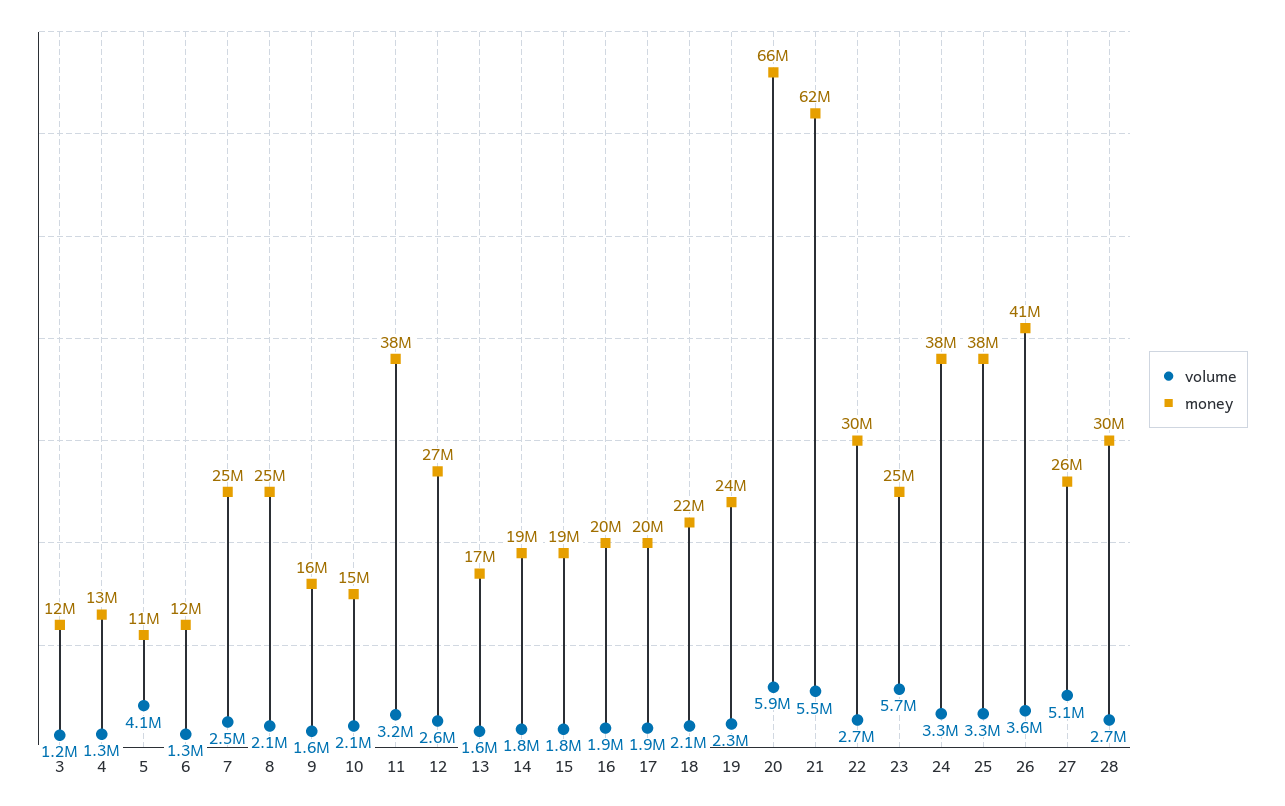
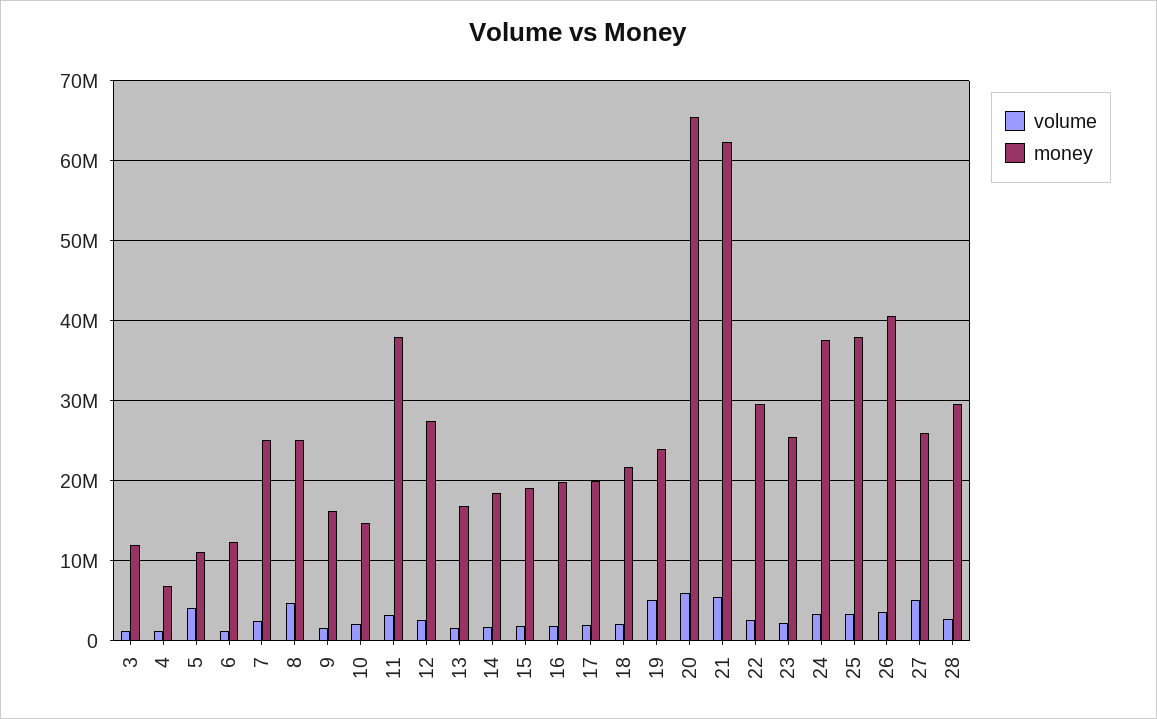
  {
    "volume": {
      "3": 1200000,
      "4": 1300000,
      "5": 4100000,
      "6": 1300000,
      "7": 2500000,
-     "8": 2100000,
+     "8": 5000000,
      "9": 1600000,
      "10": 2100000,
      "11": 3200000,
      "12": 2600000,
      "13": 1600000,
      "14": 1800000,
      "15": 1800000,
      "16": 1900000,
      "17": 1900000,
      "18": 2100000,
-     "19": 2300000,
+     "19": 5000000,
      "20": 5900000,
      "21": 5500000,
      "22": 2700000,
-     "23": 5700000,
+     "23": 2000000,
      "24": 3300000,
      "25": 3300000,
      "26": 3600000,
      "27": 5100000,
      "28": 2700000
    },
    "money": {
      "3": 12000000,
-     "4": 13000000,
+     "4": 7000000,
      "5": 11000000,
      "6": 12000000,
      "7": 25000000,
      "8": 25000000,
      "9": 16000000,
      "10": 15000000,
      "11": 38000000,
      "12": 27000000,
      "13": 17000000,
      "14": 19000000,
      "15": 19000000,
      "16": 20000000,
      "17": 20000000,
      "18": 22000000,
      "19": 24000000,
      "20": 66000000,
      "21": 62000000,
      "22": 30000000,
      "23": 25000000,
      "24": 38000000,
      "25": 38000000,
      "26": 41000000,
      "27": 26000000,
      "28": 30000000
    }
  }

